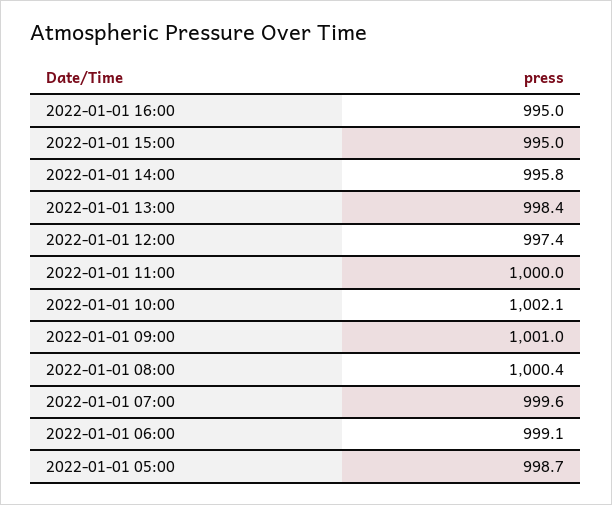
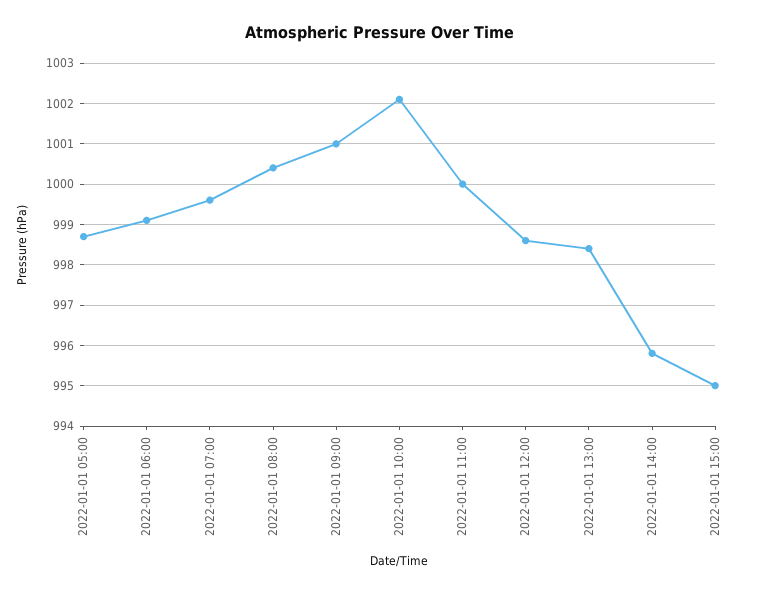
  {
-   "2022-01-01 16:00": 995,
    "2022-01-01 15:00": 995,
    "2022-01-01 14:00": 995.8,
    "2022-01-01 13:00": 998.4,
-   "2022-01-01 12:00": 997.4,
+   "2022-01-01 12:00": 998.5,
    "2022-01-01 11:00": 1000,
    "2022-01-01 10:00": 1002.1,
    "2022-01-01 09:00": 1001,
    "2022-01-01 08:00": 1000.4,
    "2022-01-01 07:00": 999.6,
    "2022-01-01 06:00": 999.1,
    "2022-01-01 05:00": 998.7
  }

